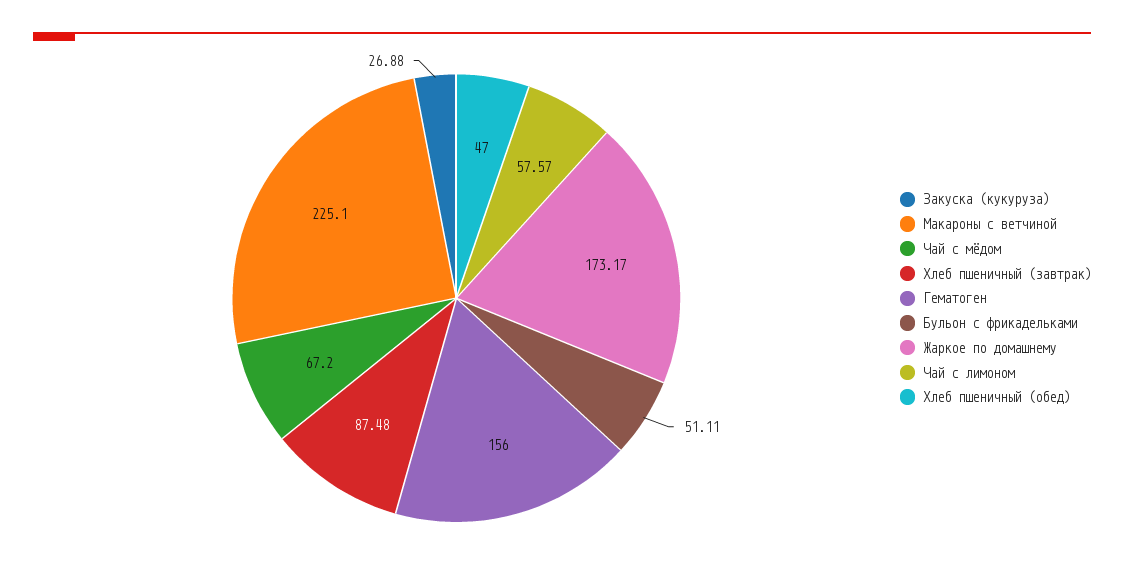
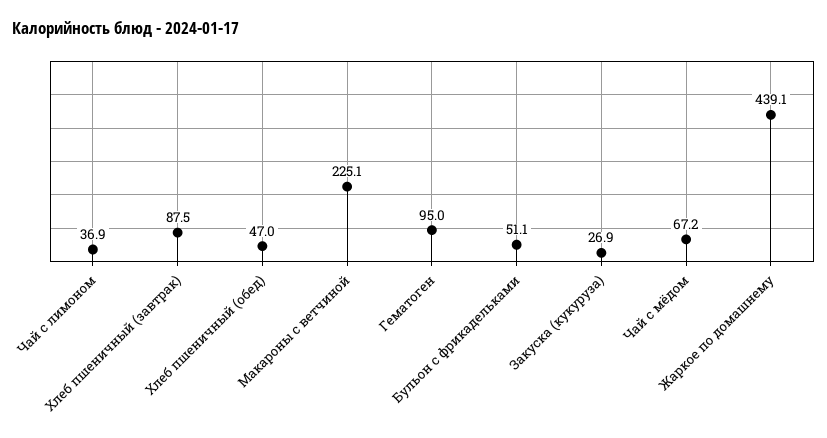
  {
    "Закуска (кукуруза)": 26.88,
    "Макароны с ветчиной": 225.1,
    "Чай с мёдом": 67.2,
    "Хлеб пшеничный (завтрак)": 87.48,
-   "Гематоген": 156,
+   "Гематоген": 95,
    "Бульон с фрикадельками": 51.11,
-   "Жаркое по домашнему": 173.17,
+   "Жаркое по домашнему": 439.1,
-   "Чай с лимоном": 57.57,
+   "Чай с лимоном": 36.9,
    "Хлеб пшеничный (обед)": 47
  }

